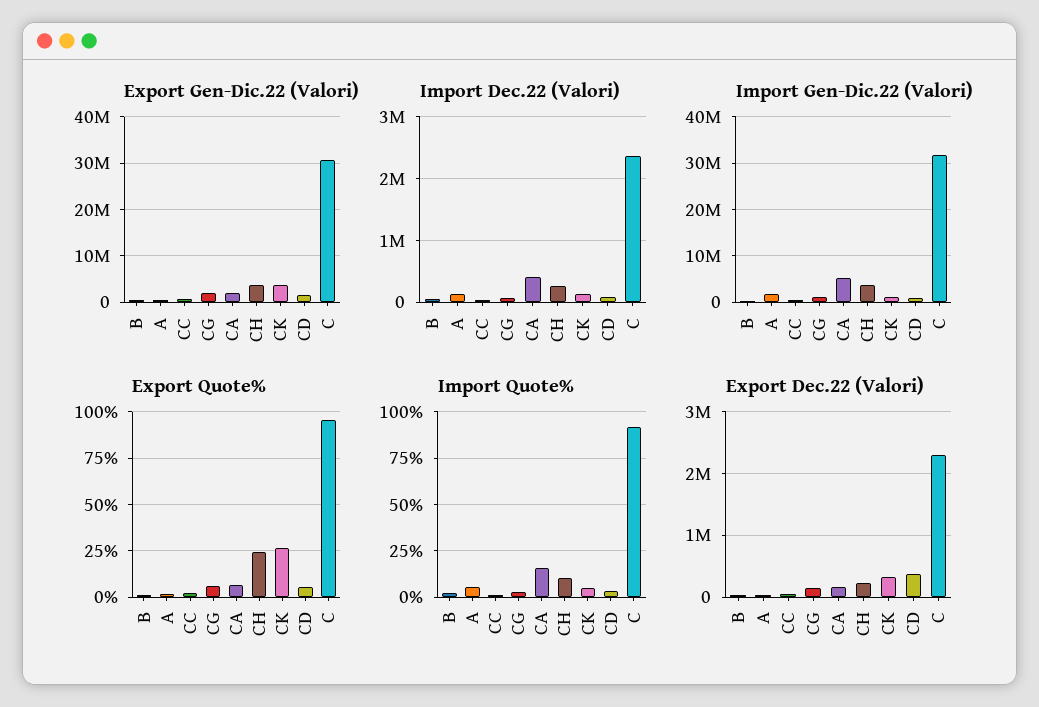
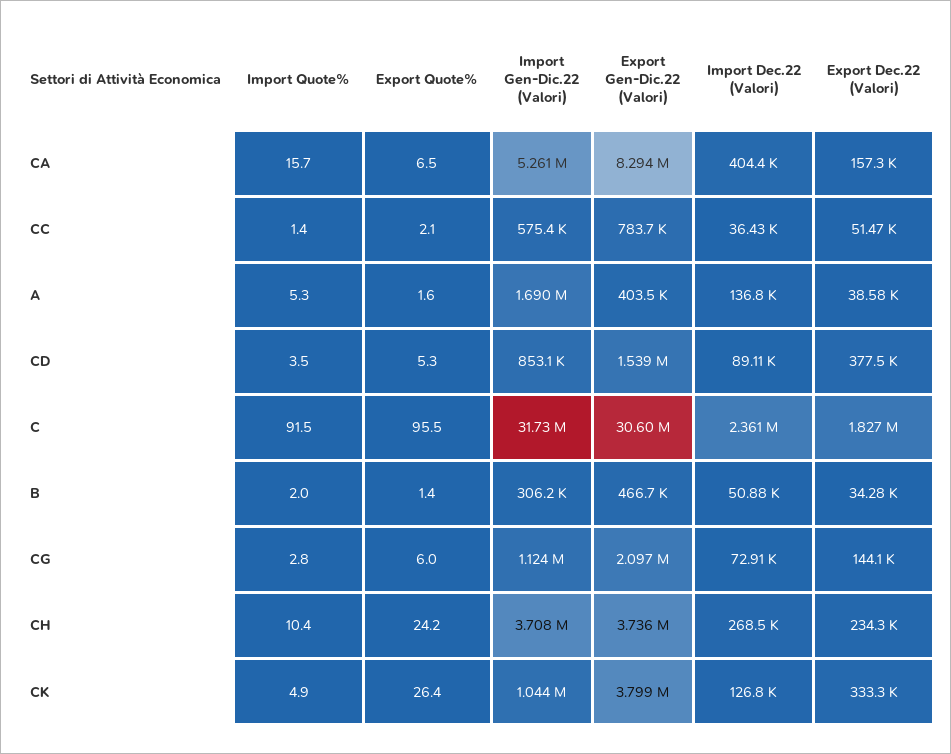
  {
    "Export Gen-Dic.22 (Valori)": {
      "B": 466700,
      "A": 403500,
      "CC": 783700,
      "CG": 2097000,
-     "CA": 2000000,
+     "CA": 8294000,
      "CH": 3736000,
      "CK": 3799000,
      "CD": 1539000,
      "C": 30600000
    },
    "Import Dec.22 (Valori)": {
      "B": 50880,
      "A": 136800,
      "CC": 36430,
      "CG": 72910,
      "CA": 404400,
      "CH": 268500,
      "CK": 126800,
      "CD": 89110,
      "C": 2361000
    },
    "Import Gen-Dic.22 (Valori)": {
      "B": 306200,
      "A": 1690000,
      "CC": 575400,
      "CG": 1124000,
      "CA": 5261000,
      "CH": 3708000,
      "CK": 1044000,
      "CD": 853100,
      "C": 31730000
    },
    "Export Quote%": {
      "B": 1.4,
      "A": 1.6,
      "CC": 2.1,
      "CG": 6,
      "CA": 6.5,
      "CH": 24.2,
      "CK": 26.4,
      "CD": 5.3,
      "C": 95.5
    },
    "Import Quote%": {
      "B": 2,
      "A": 5.3,
      "CC": 1.4,
      "CG": 2.8,
      "CA": 15.7,
      "CH": 10.4,
      "CK": 4.9,
      "CD": 3.5,
      "C": 91.5
    },
    "Export Dec.22 (Valori)": {
      "B": 34280,
      "A": 38580,
      "CC": 51470,
      "CG": 144100,
      "CA": 157300,
      "CH": 234300,
      "CK": 333300,
      "CD": 377500,
-     "C": 2300000
+     "C": 1827000
    }
  }

